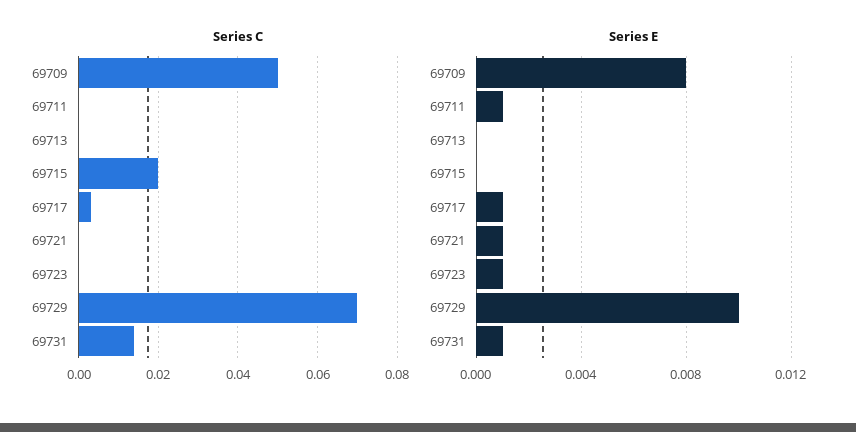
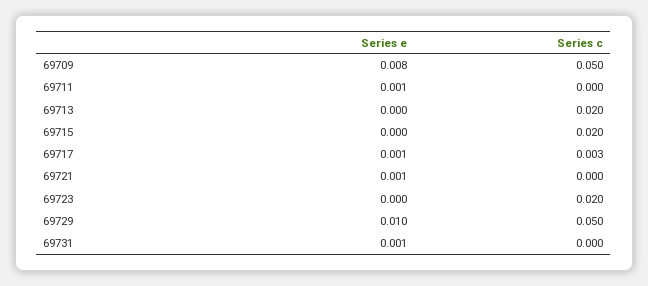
  {
    "Series C": {
      "69709": 0.05,
      "69711": 0,
-     "69713": 0,
+     "69713": 0.02,
      "69715": 0.02,
      "69717": 0.003,
      "69721": 0,
-     "69723": 0,
+     "69723": 0.02,
-     "69729": 0.07,
+     "69729": 0.05,
-     "69731": 0.015
+     "69731": 0
    },
    "Series E": {
      "69709": 0.008,
      "69711": 0.001,
      "69713": 0,
      "69715": 0,
      "69717": 0.001,
      "69721": 0.001,
-     "69723": 0.001,
+     "69723": 0,
      "69729": 0.01,
      "69731": 0.001
    }
  }

